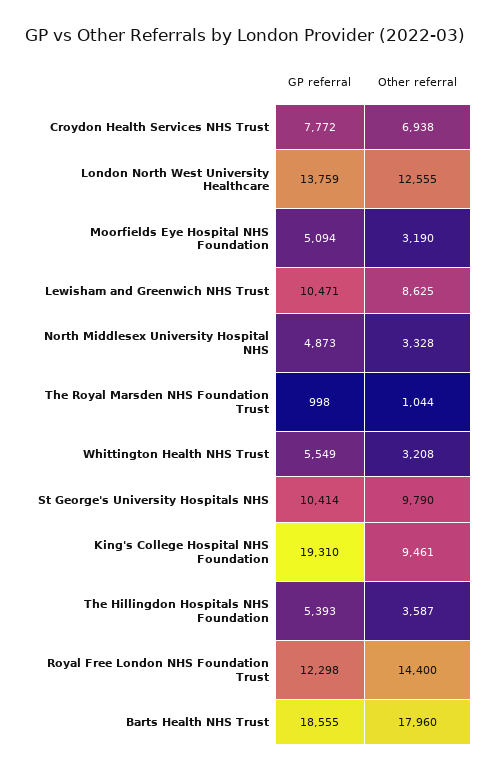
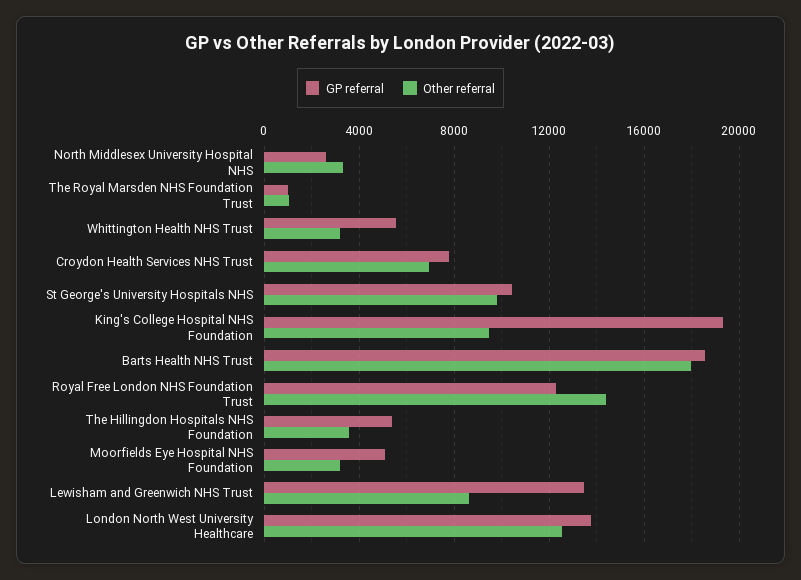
  {
    "GP referral": {
      "Croydon Health Services NHS Trust": 7772,
      "London North West University Healthcare": 13759,
      "Moorfields Eye Hospital NHS Foundation": 5094,
-     "Lewisham and Greenwich NHS Trust": 10471,
+     "Lewisham and Greenwich NHS Trust": 13500,
-     "North Middlesex University Hospital NHS": 4873,
+     "North Middlesex University Hospital NHS": 2500,
      "The Royal Marsden NHS Foundation Trust": 998,
      "Whittington Health NHS Trust": 5549,
      "St George's University Hospitals NHS": 10414,
      "King's College Hospital NHS Foundation": 19310,
      "The Hillingdon Hospitals NHS Foundation": 5393,
      "Royal Free London NHS Foundation Trust": 12298,
      "Barts Health NHS Trust": 18555
    },
    "Other referral": {
      "Croydon Health Services NHS Trust": 6938,
      "London North West University Healthcare": 12555,
      "Moorfields Eye Hospital NHS Foundation": 3190,
      "Lewisham and Greenwich NHS Trust": 8625,
      "North Middlesex University Hospital NHS": 3328,
      "The Royal Marsden NHS Foundation Trust": 1044,
      "Whittington Health NHS Trust": 3208,
      "St George's University Hospitals NHS": 9790,
      "King's College Hospital NHS Foundation": 9461,
      "The Hillingdon Hospitals NHS Foundation": 3587,
      "Royal Free London NHS Foundation Trust": 14400,
      "Barts Health NHS Trust": 17960
    }
  }

